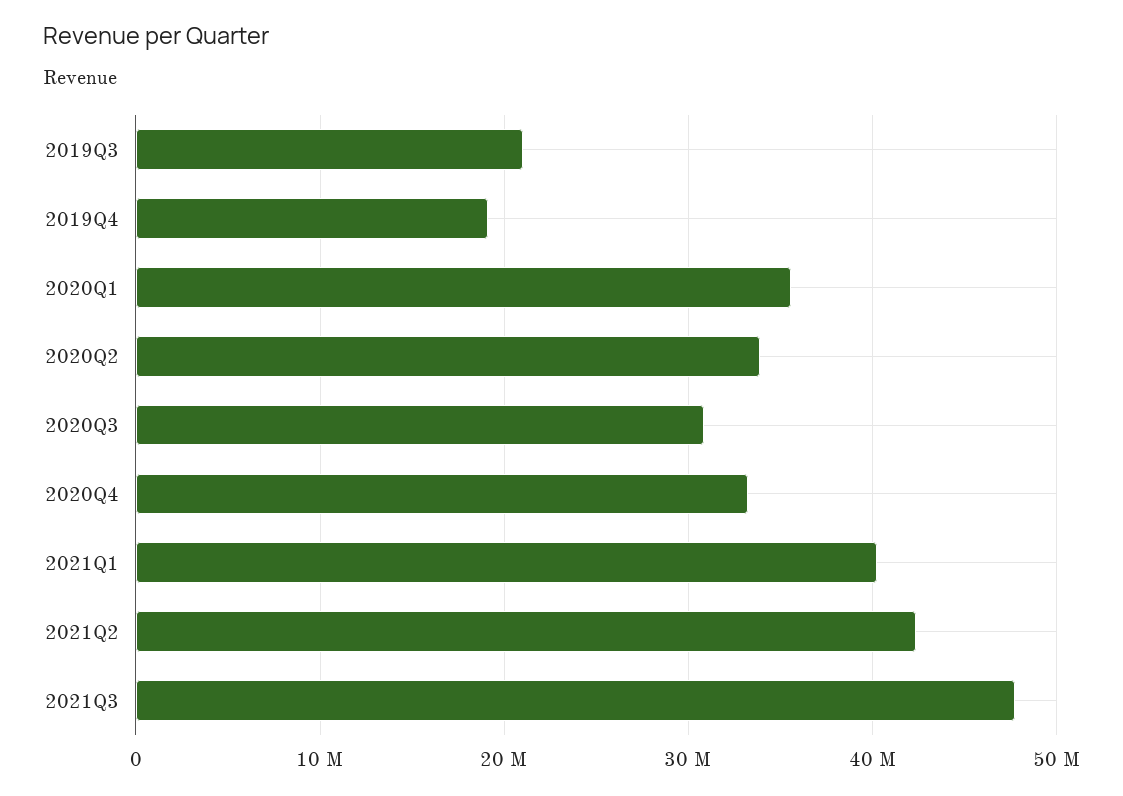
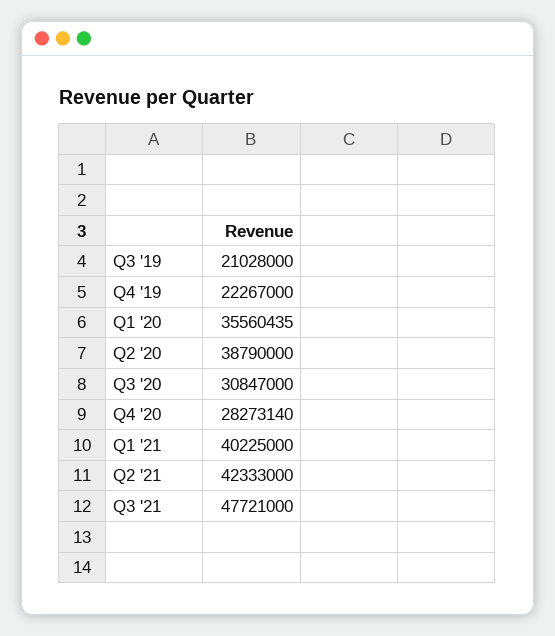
  {
    "2019Q3": 21028000,
-   "2019Q4": 19000000,
+   "2019Q4": 22267000,
    "2020Q1": 35560435,
-   "2020Q2": 34000000,
+   "2020Q2": 38790000,
    "2020Q3": 30847000,
-   "2020Q4": 33000000,
+   "2020Q4": 28273140,
    "2021Q1": 40225000,
    "2021Q2": 42333000,
    "2021Q3": 47721000
  }

